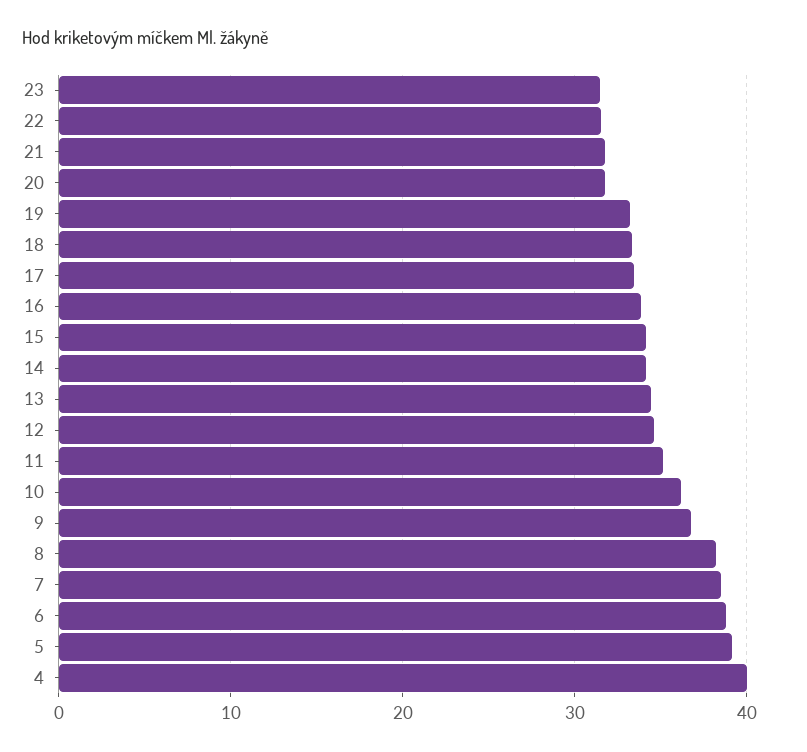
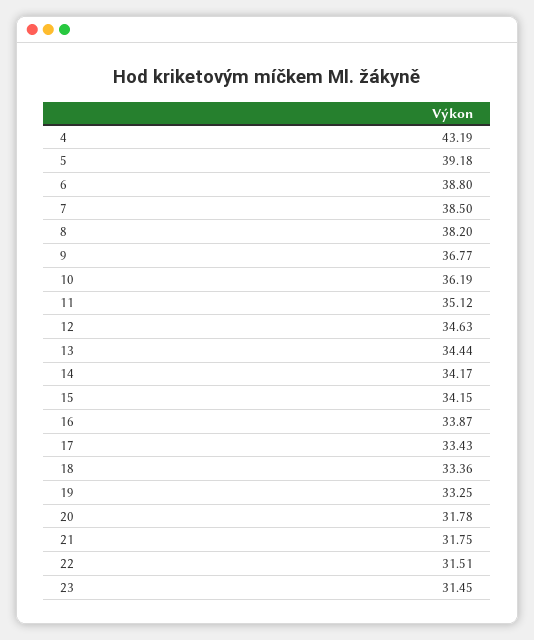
  {
    "23": 31.45,
    "22": 31.51,
    "21": 31.75,
    "20": 31.78,
    "19": 33.25,
    "18": 33.36,
    "17": 33.43,
    "16": 33.87,
    "15": 34.15,
    "14": 34.17,
    "13": 34.44,
    "12": 34.63,
    "11": 35.12,
    "10": 36.19,
    "9": 36.77,
    "8": 38.2,
    "7": 38.5,
    "6": 38.8,
    "5": 39.18,
-   "4": 40
+   "4": 43.19
  }

